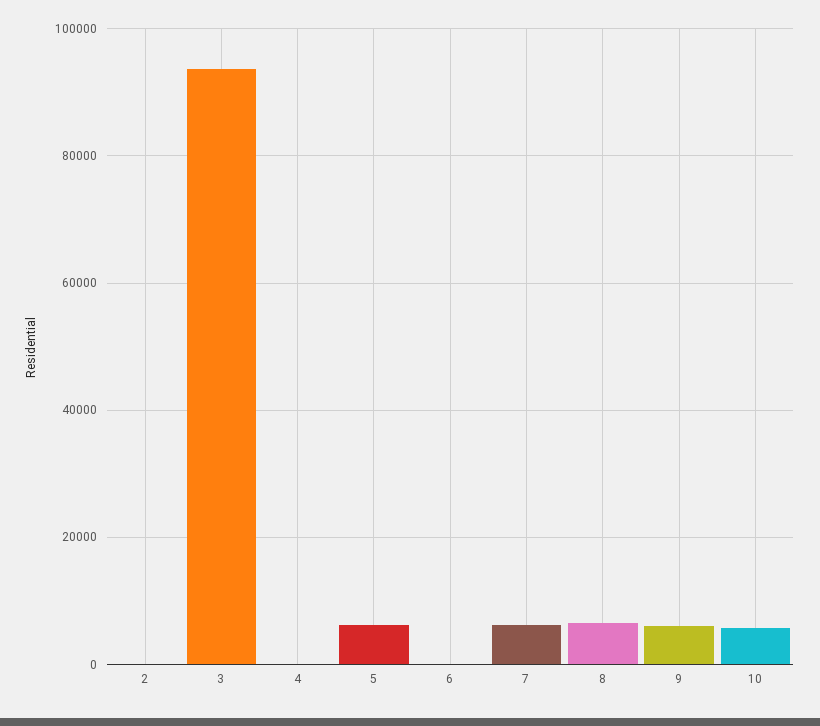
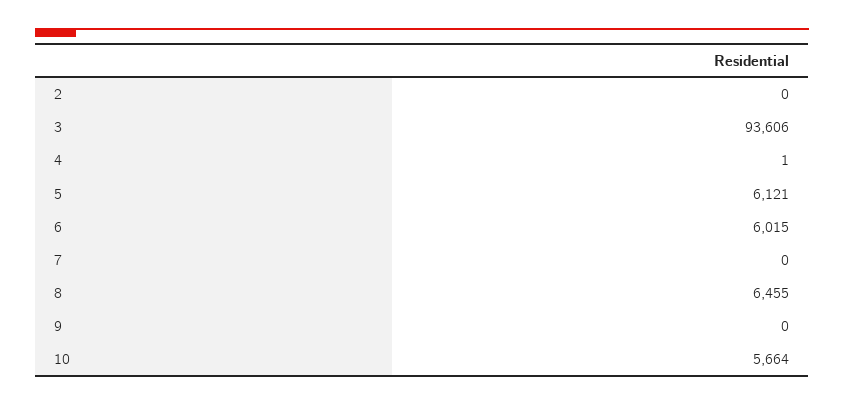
  {
    "2": 0,
    "3": 93606,
    "4": 1,
    "5": 6121,
-   "6": 0,
+   "6": 6015,
-   "7": 6000,
+   "7": 0,
    "8": 6455,
-   "9": 6000,
+   "9": 0,
    "10": 5664
  }

